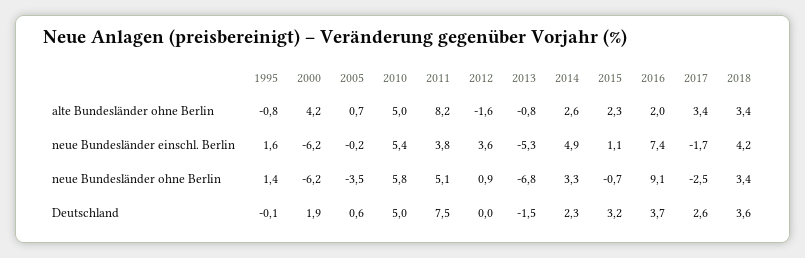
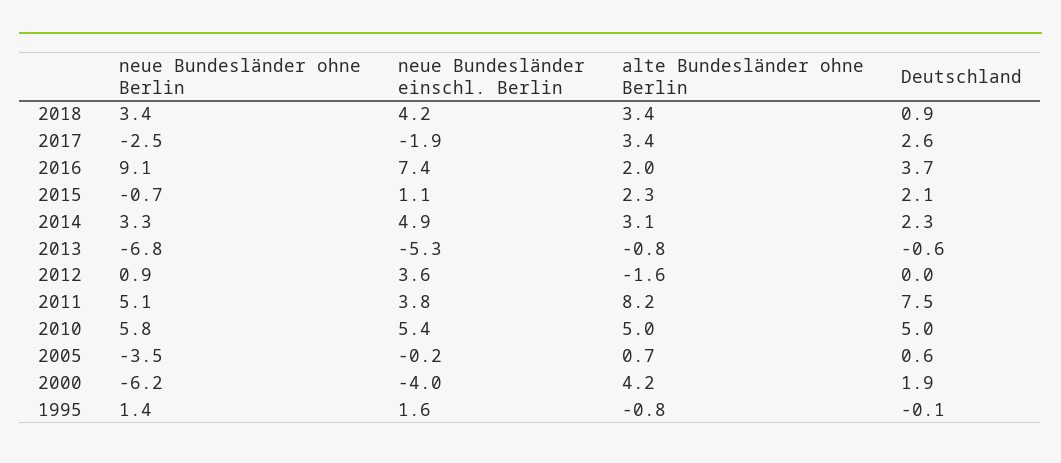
  {
    "1995": {
      "alte Bundesländer ohne Berlin": -0.8,
      "neue Bundesländer einschl. Berlin": 1.6,
      "neue Bundesländer ohne Berlin": 1.4,
      "Deutschland": -0.1
    },
    "2000": {
      "alte Bundesländer ohne Berlin": 4.2,
-     "neue Bundesländer einschl. Berlin": -6.2,
+     "neue Bundesländer einschl. Berlin": -4,
      "neue Bundesländer ohne Berlin": -6.2,
      "Deutschland": 1.9
    },
    "2005": {
      "alte Bundesländer ohne Berlin": 0.7,
      "neue Bundesländer einschl. Berlin": -0.2,
      "neue Bundesländer ohne Berlin": -3.5,
      "Deutschland": 0.6
    },
    "2010": {
      "alte Bundesländer ohne Berlin": 5,
      "neue Bundesländer einschl. Berlin": 5.4,
      "neue Bundesländer ohne Berlin": 5.8,
      "Deutschland": 5
    },
    "2011": {
      "alte Bundesländer ohne Berlin": 8.2,
      "neue Bundesländer einschl. Berlin": 3.8,
      "neue Bundesländer ohne Berlin": 5.1,
      "Deutschland": 7.5
    },
    "2012": {
      "alte Bundesländer ohne Berlin": -1.6,
      "neue Bundesländer einschl. Berlin": 3.6,
      "neue Bundesländer ohne Berlin": 0.9,
      "Deutschland": 0
    },
    "2013": {
      "alte Bundesländer ohne Berlin": -0.8,
      "neue Bundesländer einschl. Berlin": -5.3,
      "neue Bundesländer ohne Berlin": -6.8,
-     "Deutschland": -1.5
+     "Deutschland": -0.6
    },
    "2014": {
-     "alte Bundesländer ohne Berlin": 2.6,
+     "alte Bundesländer ohne Berlin": 3.1,
      "neue Bundesländer einschl. Berlin": 4.9,
      "neue Bundesländer ohne Berlin": 3.3,
      "Deutschland": 2.3
    },
    "2015": {
      "alte Bundesländer ohne Berlin": 2.3,
      "neue Bundesländer einschl. Berlin": 1.1,
      "neue Bundesländer ohne Berlin": -0.7,
-     "Deutschland": 3.2
+     "Deutschland": 2.1
    },
    "2016": {
      "alte Bundesländer ohne Berlin": 2,
      "neue Bundesländer einschl. Berlin": 7.4,
      "neue Bundesländer ohne Berlin": 9.1,
      "Deutschland": 3.7
    },
    "2017": {
      "alte Bundesländer ohne Berlin": 3.4,
-     "neue Bundesländer einschl. Berlin": -1.7,
+     "neue Bundesländer einschl. Berlin": -1.9,
      "neue Bundesländer ohne Berlin": -2.5,
      "Deutschland": 2.6
    },
    "2018": {
      "alte Bundesländer ohne Berlin": 3.4,
      "neue Bundesländer einschl. Berlin": 4.2,
      "neue Bundesländer ohne Berlin": 3.4,
-     "Deutschland": 3.6
+     "Deutschland": 0.9
    }
  }

